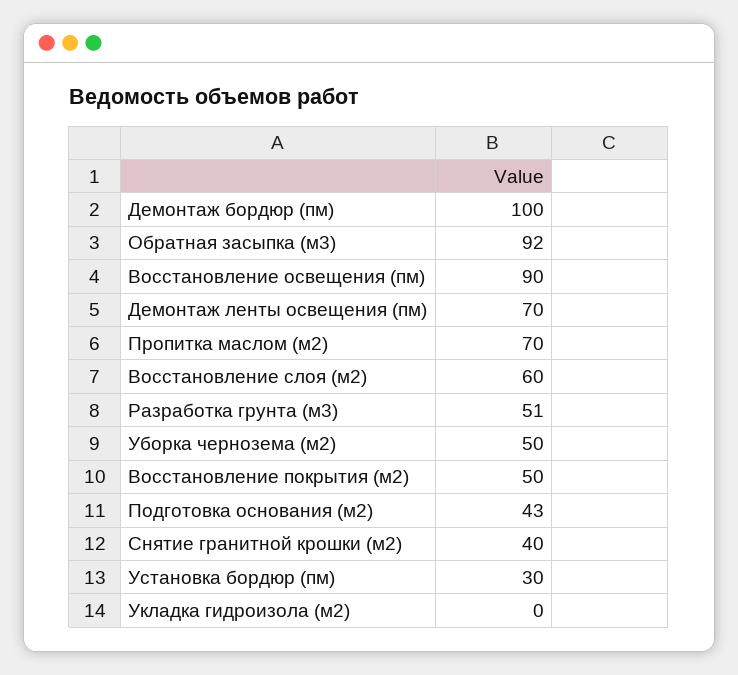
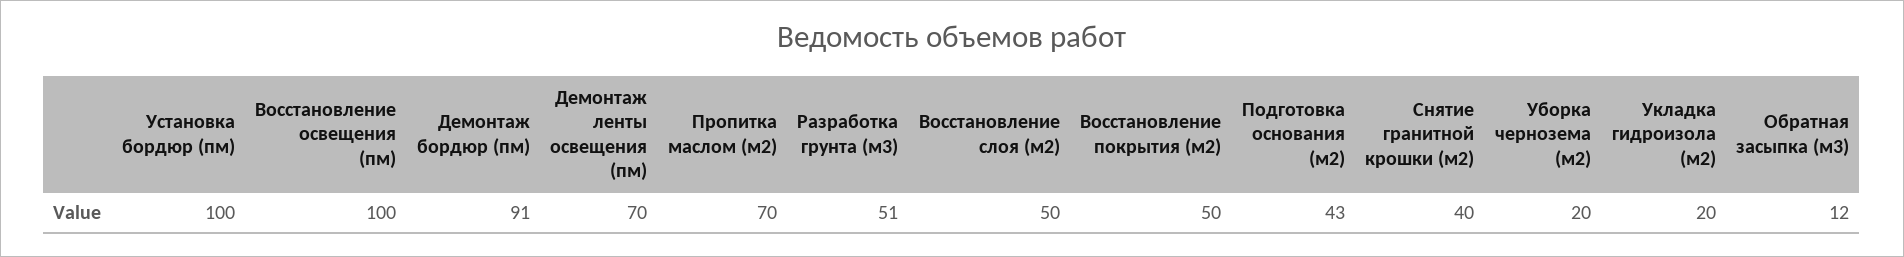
  {
-   "Демонтаж бордюр (пм)": 100,
+   "Демонтаж бордюр (пм)": 91,
-   "Обратная засыпка (м3)": 92,
+   "Обратная засыпка (м3)": 12,
-   "Восстановление освещения (пм)": 90,
+   "Восстановление освещения (пм)": 100,
    "Демонтаж ленты освещения (пм)": 70,
    "Пропитка маслом (м2)": 70,
-   "Восстановление слоя (м2)": 60,
+   "Восстановление слоя (м2)": 50,
    "Разработка грунта (м3)": 51,
-   "Уборка чернозема (м2)": 50,
+   "Уборка чернозема (м2)": 20,
    "Восстановление покрытия (м2)": 50,
    "Подготовка основания (м2)": 43,
    "Снятие гранитной крошки (м2)": 40,
-   "Установка бордюр (пм)": 30,
+   "Установка бордюр (пм)": 100,
-   "Укладка гидроизола (м2)": 0
+   "Укладка гидроизола (м2)": 20
  }

